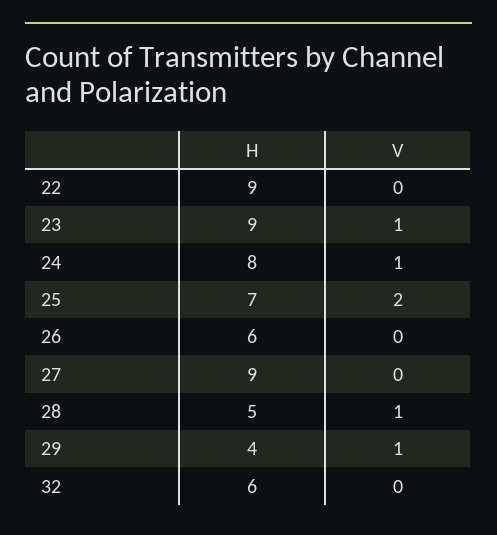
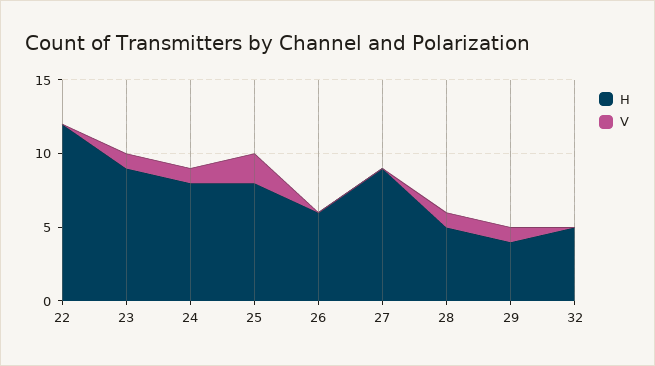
  {
    "H": {
-     "22": 9,
+     "22": 12,
      "23": 9,
      "24": 8,
-     "25": 7,
+     "25": 8,
      "26": 6,
      "27": 9,
      "28": 5,
      "29": 4,
-     "32": 6
+     "32": 5
    },
    "V": {
      "22": 0,
      "23": 1,
      "24": 1,
      "25": 2,
      "26": 0,
      "27": 0,
      "28": 1,
      "29": 1,
      "32": 0
    }
  }

